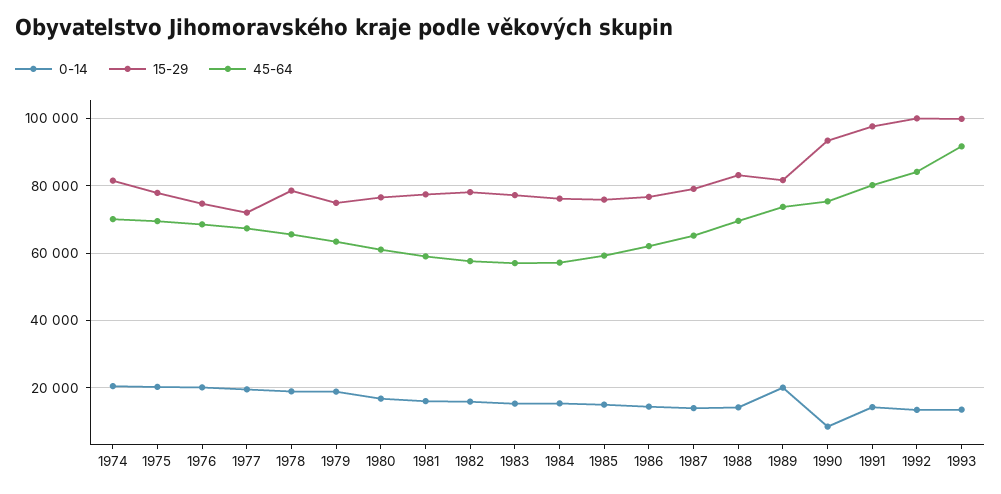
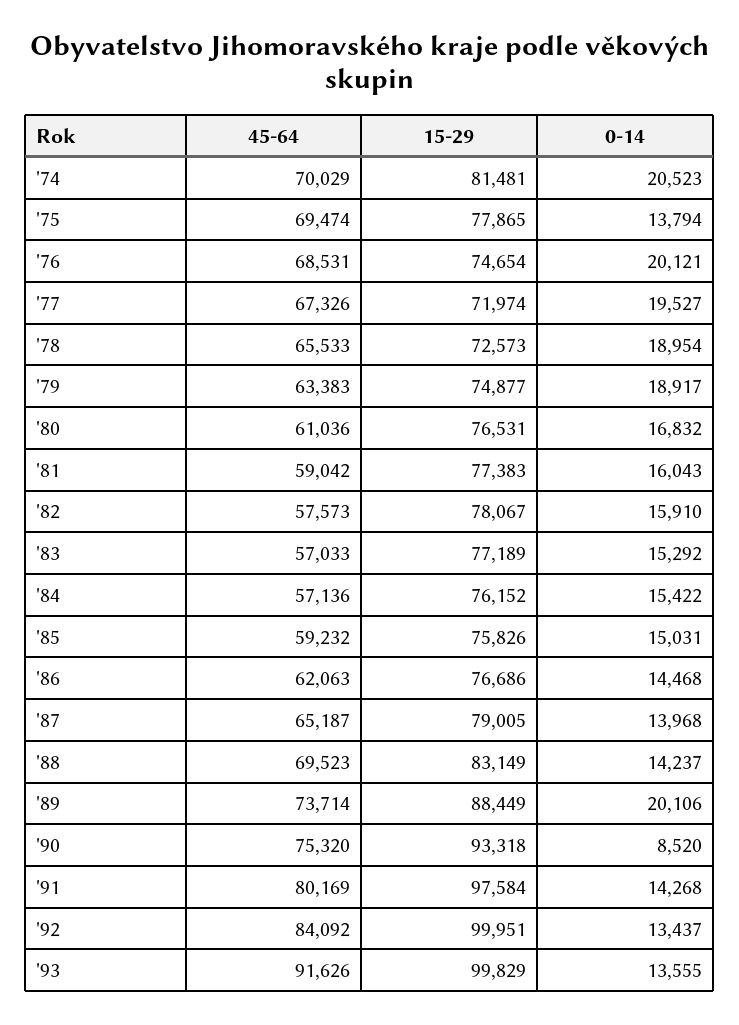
  {
    "0-14": {
      "1974": 20523,
-     "1975": 20000,
+     "1975": 13794,
      "1976": 20121,
      "1977": 19527,
      "1978": 18954,
      "1979": 18917,
      "1980": 16832,
      "1981": 16043,
      "1982": 15910,
      "1983": 15292,
      "1984": 15422,
      "1985": 15031,
      "1986": 14468,
      "1987": 13968,
      "1988": 14237,
      "1989": 20106,
      "1990": 8520,
      "1991": 14268,
      "1992": 13437,
      "1993": 13555
    },
    "15-29": {
      "1974": 81481,
      "1975": 77865,
      "1976": 74654,
      "1977": 71974,
-     "1978": 78000,
+     "1978": 72573,
      "1979": 74877,
      "1980": 76531,
      "1981": 77383,
      "1982": 78067,
      "1983": 77189,
      "1984": 76152,
      "1985": 75826,
      "1986": 76686,
      "1987": 79005,
      "1988": 83149,
-     "1989": 82000,
+     "1989": 88449,
      "1990": 93318,
      "1991": 97584,
      "1992": 99951,
      "1993": 99829
    },
    "45-64": {
      "1974": 70029,
      "1975": 69474,
      "1976": 68531,
      "1977": 67326,
      "1978": 65533,
      "1979": 63383,
      "1980": 61036,
      "1981": 59042,
      "1982": 57573,
      "1983": 57033,
      "1984": 57136,
      "1985": 59232,
      "1986": 62063,
      "1987": 65187,
      "1988": 69523,
      "1989": 73714,
      "1990": 75320,
      "1991": 80169,
      "1992": 84092,
      "1993": 91626
    }
  }

